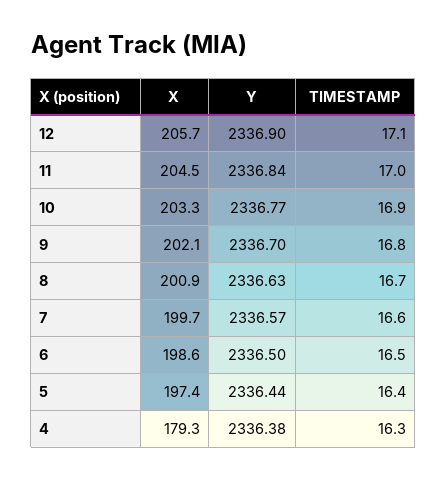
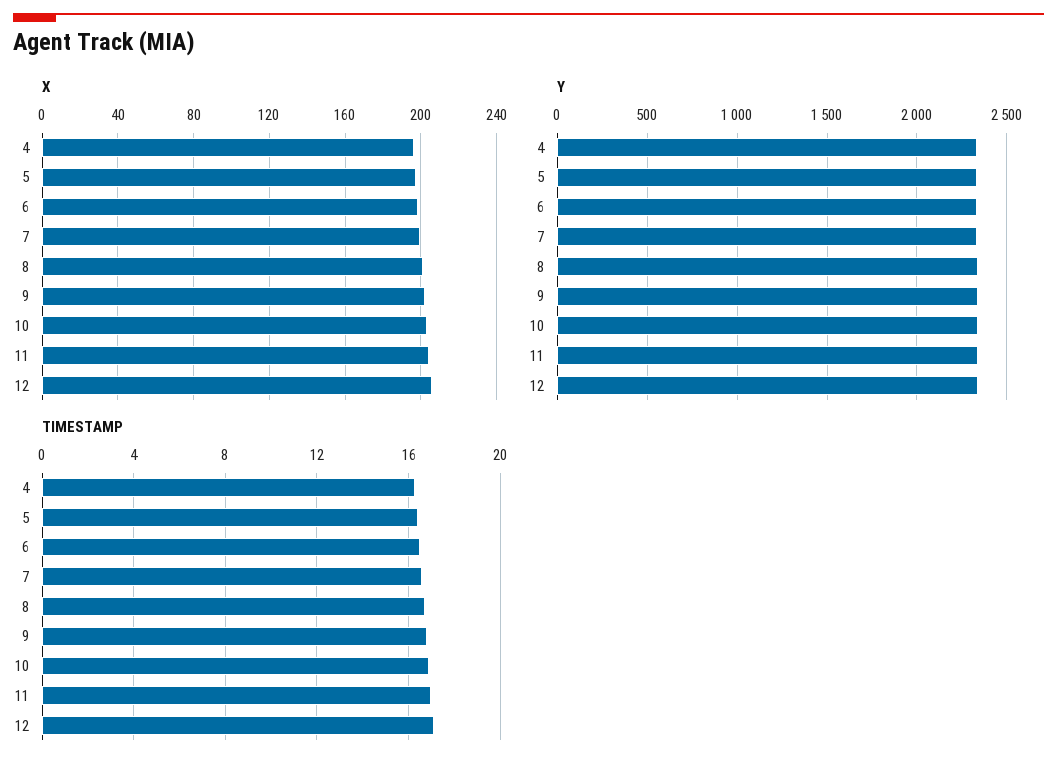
  {
    "X": {
      "12": 205.7,
      "11": 204.5,
      "10": 203.3,
      "9": 202.1,
      "8": 200.9,
      "7": 199.7,
      "6": 198.6,
      "5": 197.4,
-     "4": 179.3
+     "4": 195
    },
    "Y": {
      "12": 2336.9,
      "11": 2336.84,
      "10": 2336.77,
      "9": 2336.7,
      "8": 2336.63,
      "7": 2336.57,
      "6": 2336.5,
      "5": 2336.44,
      "4": 2336.38
    },
    "TIMESTAMP": {
      "12": 17.1,
      "11": 17,
      "10": 16.9,
      "9": 16.8,
      "8": 16.7,
      "7": 16.6,
      "6": 16.5,
      "5": 16.4,
      "4": 16.3
    }
  }

